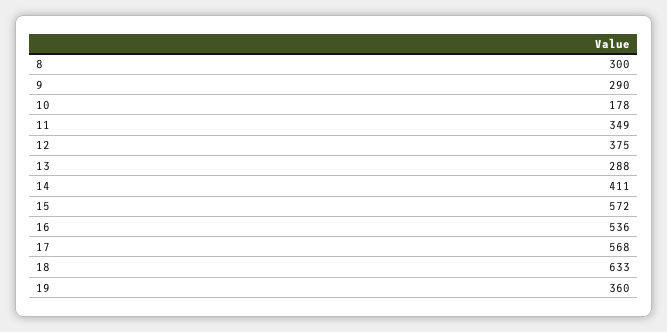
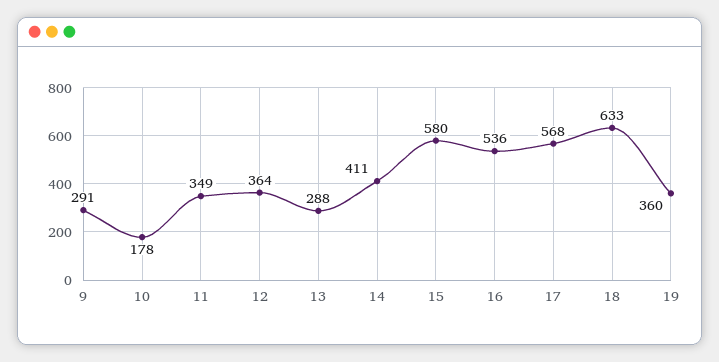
  {
-   "8": 300,
-   "9": 290,
+   "9": 291,
    "10": 178,
    "11": 349,
-   "12": 375,
+   "12": 364,
    "13": 288,
    "14": 411,
-   "15": 572,
+   "15": 580,
    "16": 536,
    "17": 568,
    "18": 633,
    "19": 360
  }

